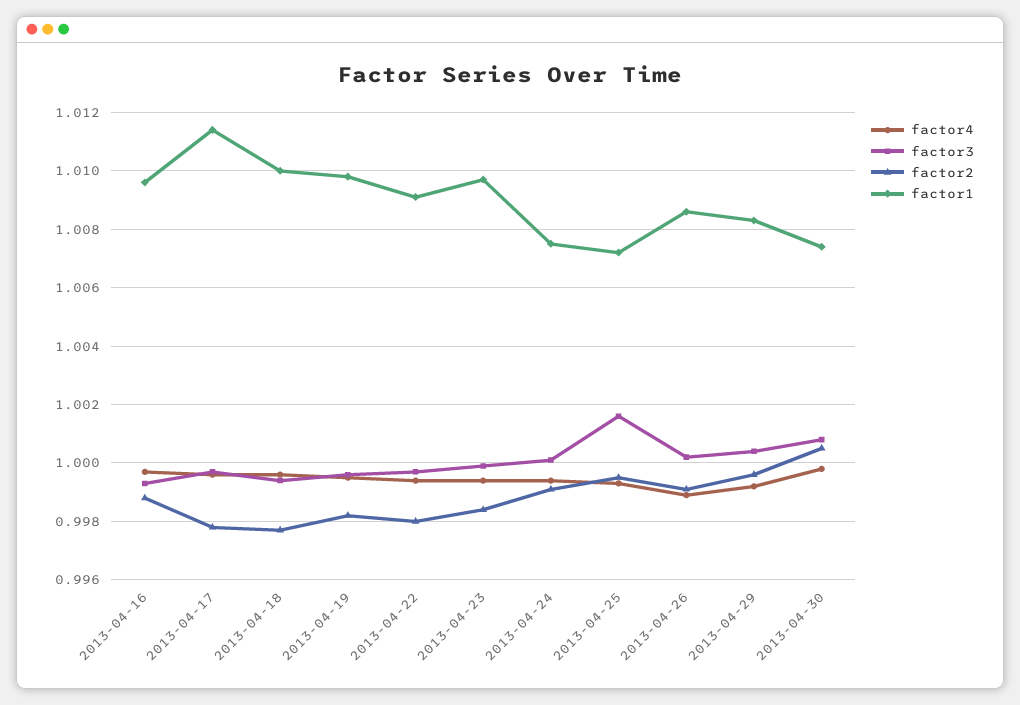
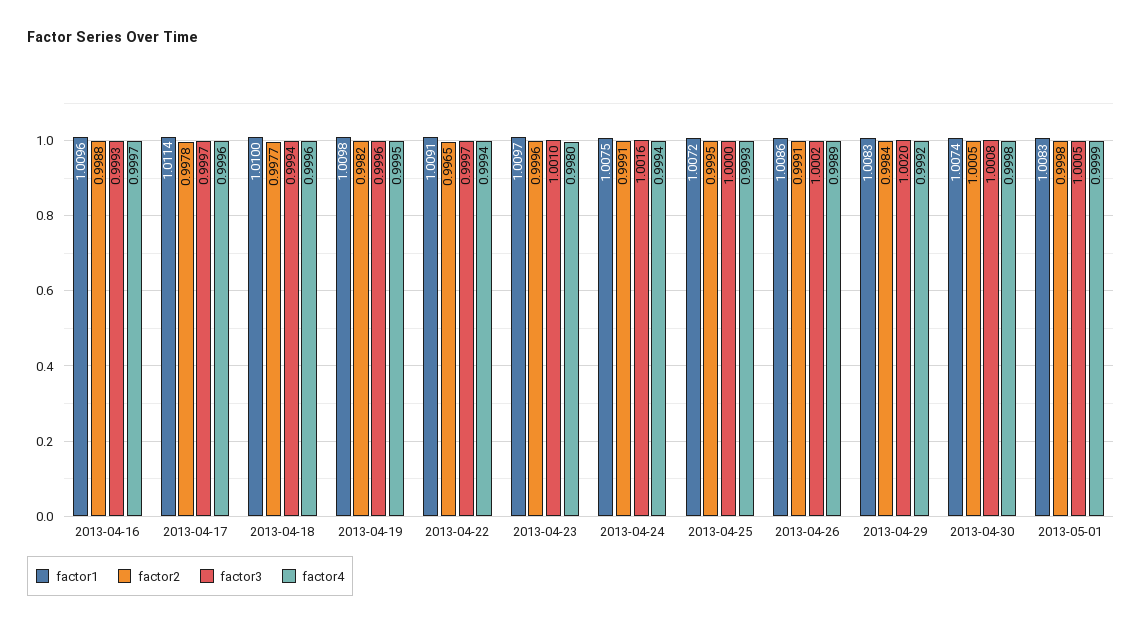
  {
    "factor4": {
      "2013-04-16": 0.9997,
      "2013-04-17": 0.9996,
      "2013-04-18": 0.9996,
      "2013-04-19": 0.9995,
      "2013-04-22": 0.9994,
-     "2013-04-23": 0.9995,
+     "2013-04-23": 0.998,
      "2013-04-24": 0.9994,
      "2013-04-25": 0.9993,
      "2013-04-26": 0.9989,
      "2013-04-29": 0.9992,
-     "2013-04-30": 0.9998
+     "2013-04-30": 0.9998,
+     "2013-05-01": 0.9999
    },
    "factor3": {
      "2013-04-16": 0.9993,
      "2013-04-17": 0.9997,
      "2013-04-18": 0.9994,
      "2013-04-19": 0.9996,
      "2013-04-22": 0.9997,
-     "2013-04-23": 1,
+     "2013-04-23": 1.001,
-     "2013-04-24": 1,
+     "2013-04-24": 1.0016,
-     "2013-04-25": 1.0015,
+     "2013-04-25": 1,
      "2013-04-26": 1.0002,
-     "2013-04-29": 1.0005,
+     "2013-04-29": 1.002,
-     "2013-04-30": 1.0008
+     "2013-04-30": 1.0008,
+     "2013-05-01": 1.0005
    },
    "factor2": {
      "2013-04-16": 0.9988,
      "2013-04-17": 0.9978,
      "2013-04-18": 0.9977,
      "2013-04-19": 0.9982,
-     "2013-04-22": 0.998,
+     "2013-04-22": 0.9965,
-     "2013-04-23": 0.9985,
+     "2013-04-23": 0.9996,
      "2013-04-24": 0.9991,
      "2013-04-25": 0.9995,
      "2013-04-26": 0.9991,
-     "2013-04-29": 0.9995,
+     "2013-04-29": 0.9984,
-     "2013-04-30": 1.0005
+     "2013-04-30": 1.0005,
+     "2013-05-01": 0.9998
    },
    "factor1": {
      "2013-04-16": 1.0096,
      "2013-04-17": 1.0114,
      "2013-04-18": 1.01,
      "2013-04-19": 1.0098,
      "2013-04-22": 1.0091,
      "2013-04-23": 1.0097,
      "2013-04-24": 1.0075,
      "2013-04-25": 1.0072,
      "2013-04-26": 1.0086,
      "2013-04-29": 1.0083,
-     "2013-04-30": 1.0074
+     "2013-04-30": 1.0074,
+     "2013-05-01": 1.0083
    }
  }

